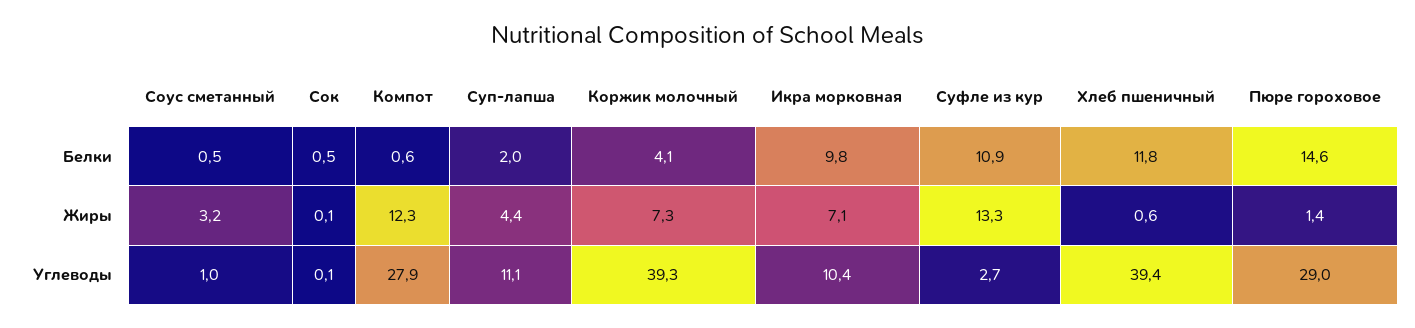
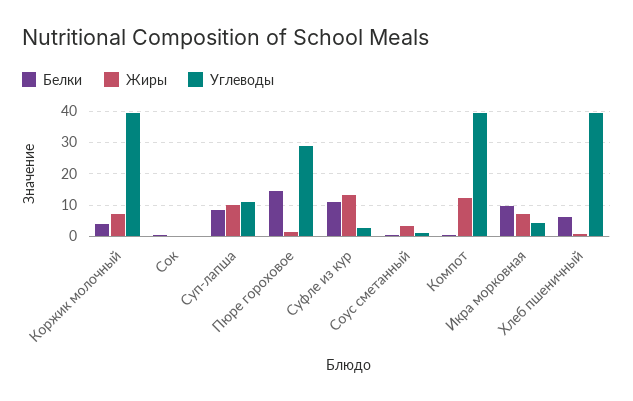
  {
    "Белки": {
      "Соус сметанный": 0.5,
      "Сок": 0.5,
      "Компот": 0.6,
-     "Суп-лапша": 2,
+     "Суп-лапша": 8,
      "Коржик молочный": 4.1,
      "Икра морковная": 9.8,
      "Суфле из кур": 10.9,
-     "Хлеб пшеничный": 11.8,
+     "Хлеб пшеничный": 6,
      "Пюре гороховое": 14.6
    },
    "Жиры": {
      "Соус сметанный": 3.2,
      "Сок": 0.1,
      "Компот": 12.3,
-     "Суп-лапша": 4.4,
+     "Суп-лапша": 10,
      "Коржик молочный": 7.3,
      "Икра морковная": 7.1,
      "Суфле из кур": 13.3,
      "Хлеб пшеничный": 0.6,
      "Пюре гороховое": 1.4
    },
    "Углеводы": {
      "Соус сметанный": 1,
      "Сок": 0.1,
-     "Компот": 27.9,
+     "Компот": 40,
      "Суп-лапша": 11.1,
      "Коржик молочный": 39.3,
-     "Икра морковная": 10.4,
+     "Икра морковная": 4,
      "Суфле из кур": 2.7,
      "Хлеб пшеничный": 39.4,
      "Пюре гороховое": 29
    }
  }

